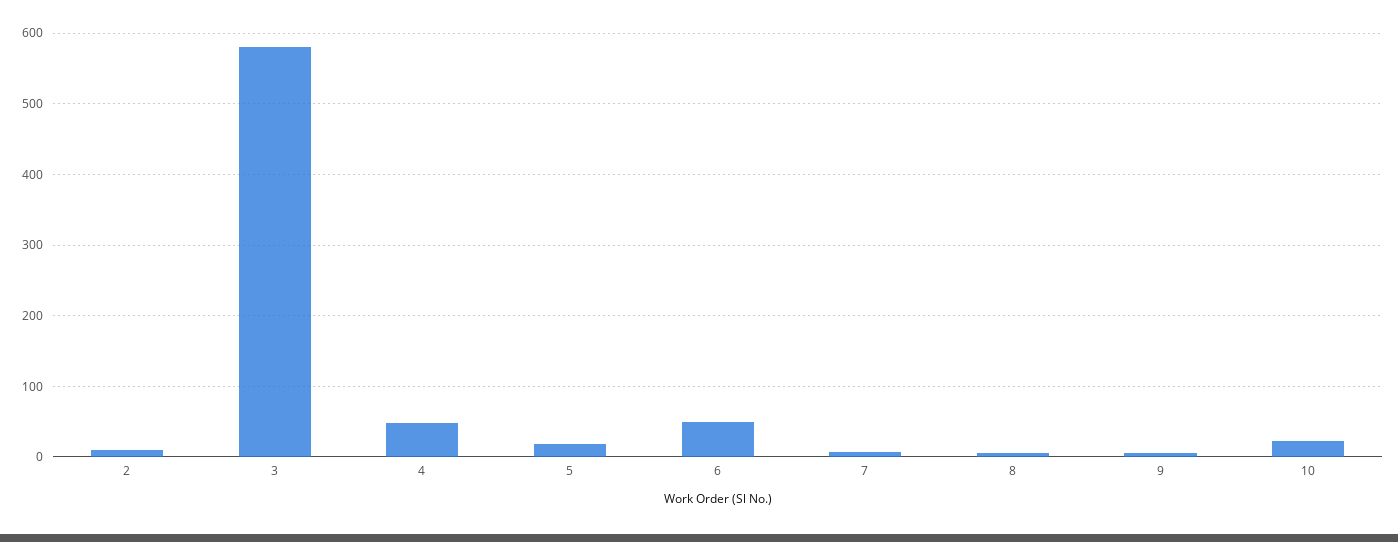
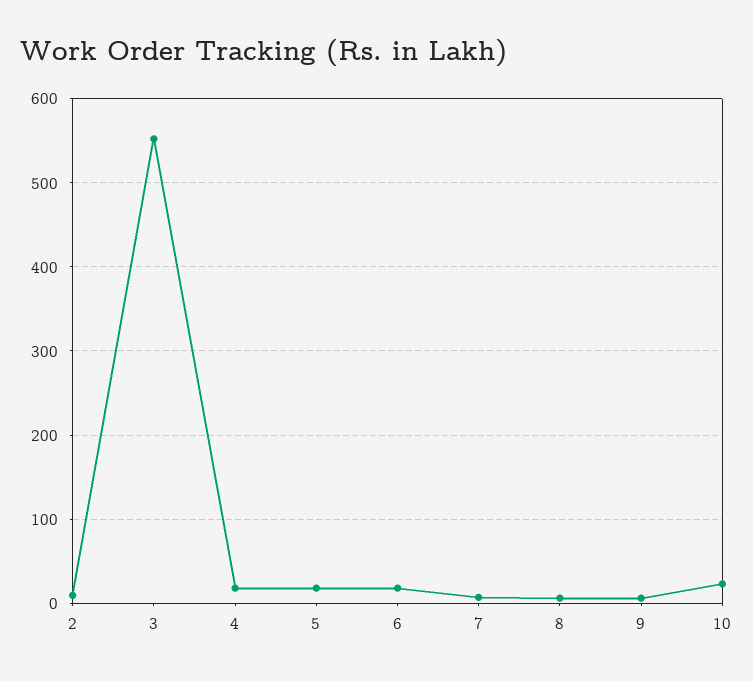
  {
    "2": 10,
-   "3": 580,
+   "3": 550,
-   "4": 50,
+   "4": 20,
    "5": 20,
-   "6": 50,
+   "6": 20,
    "7": 10,
    "8": 10,
    "9": 10,
    "10": 20
  }

